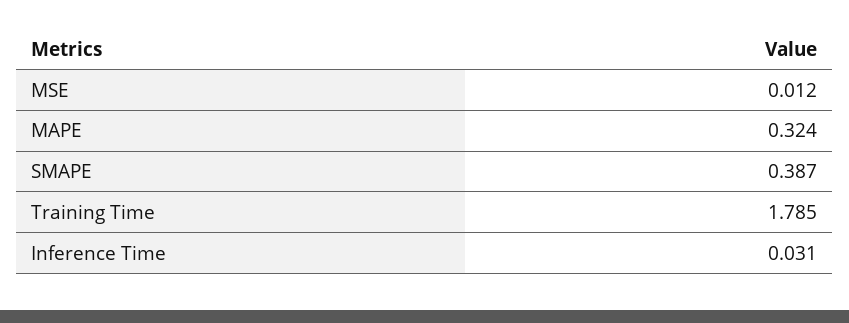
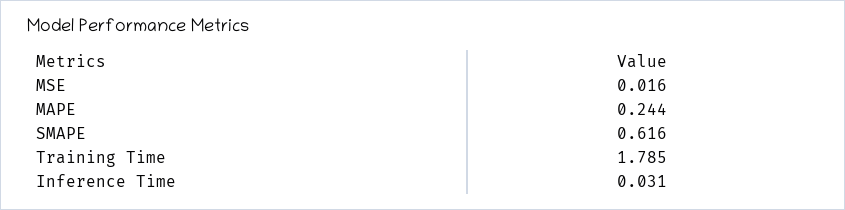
  {
-   "MSE": 0.012,
+   "MSE": 0.016,
-   "MAPE": 0.324,
+   "MAPE": 0.244,
-   "SMAPE": 0.387,
+   "SMAPE": 0.616,
    "Training Time": 1.785,
    "Inference Time": 0.031
  }

